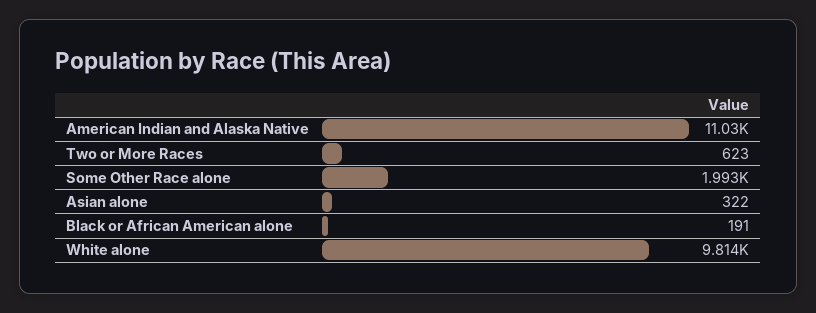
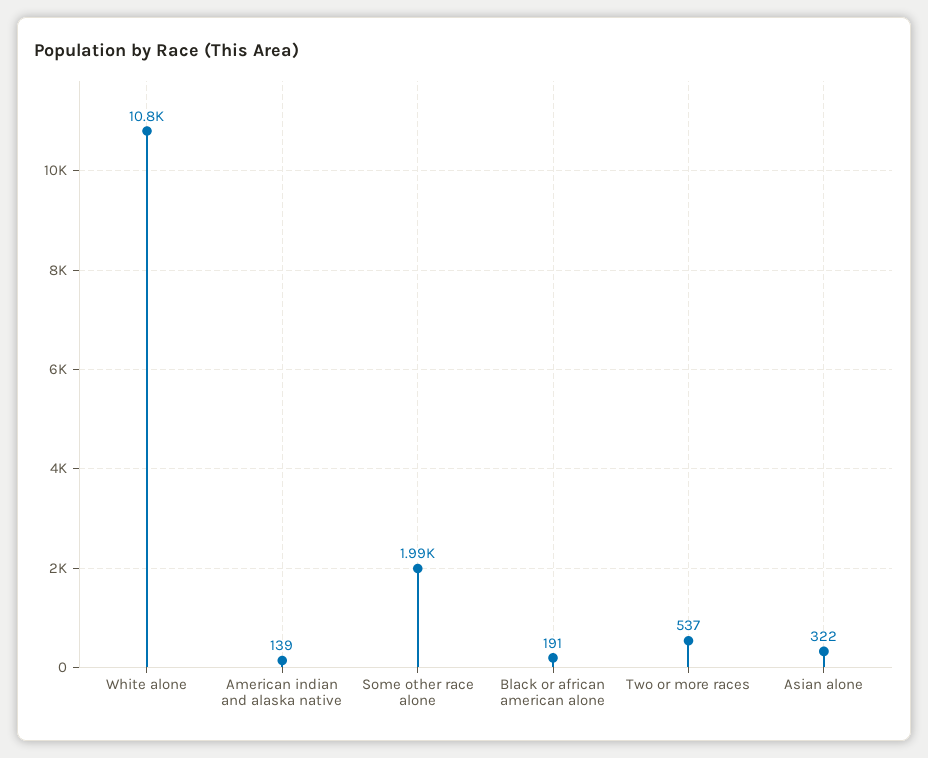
  {
-   "American Indian and Alaska Native": 11030,
+   "American Indian and Alaska Native": 139,
-   "Two or More Races": 623,
+   "Two or More Races": 537,
    "Some Other Race alone": 1993,
    "Asian alone": 322,
    "Black or African American alone": 191,
-   "White alone": 9814
+   "White alone": 10800
  }

